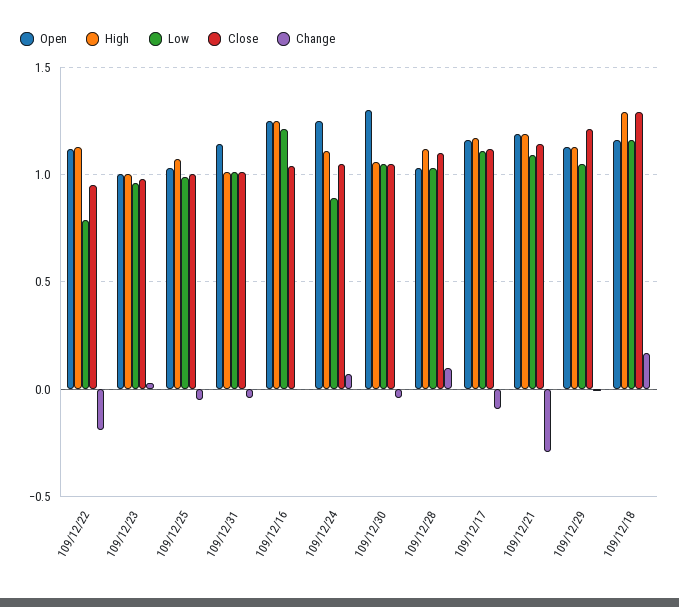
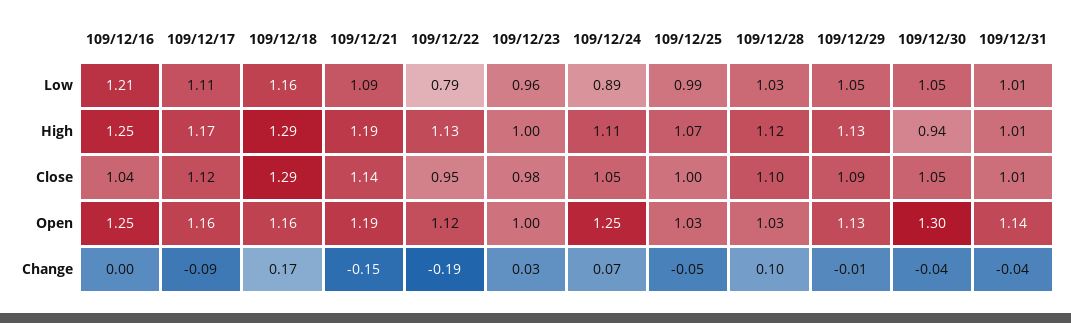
  {
    "Open": {
      "109/12/22": 1.12,
      "109/12/23": 1,
      "109/12/25": 1.03,
      "109/12/31": 1.14,
      "109/12/16": 1.25,
      "109/12/24": 1.25,
      "109/12/30": 1.3,
      "109/12/28": 1.03,
      "109/12/17": 1.16,
      "109/12/21": 1.19,
      "109/12/29": 1.13,
      "109/12/18": 1.16
    },
    "High": {
      "109/12/22": 1.13,
      "109/12/23": 1,
      "109/12/25": 1.07,
      "109/12/31": 1.01,
      "109/12/16": 1.25,
      "109/12/24": 1.11,
-     "109/12/30": 1.05,
+     "109/12/30": 0.94,
      "109/12/28": 1.12,
      "109/12/17": 1.17,
      "109/12/21": 1.19,
      "109/12/29": 1.13,
      "109/12/18": 1.29
    },
    "Low": {
      "109/12/22": 0.79,
      "109/12/23": 0.96,
      "109/12/25": 0.99,
      "109/12/31": 1.01,
      "109/12/16": 1.21,
      "109/12/24": 0.89,
      "109/12/30": 1.05,
      "109/12/28": 1.03,
      "109/12/17": 1.11,
      "109/12/21": 1.09,
      "109/12/29": 1.05,
      "109/12/18": 1.16
    },
    "Close": {
      "109/12/22": 0.95,
      "109/12/23": 0.98,
      "109/12/25": 1,
      "109/12/31": 1.01,
      "109/12/16": 1.04,
      "109/12/24": 1.05,
      "109/12/30": 1.05,
      "109/12/28": 1.1,
      "109/12/17": 1.12,
      "109/12/21": 1.14,
-     "109/12/29": 1.2,
+     "109/12/29": 1.09,
      "109/12/18": 1.29
    },
    "Change": {
      "109/12/22": -0.19,
      "109/12/23": 0.03,
      "109/12/25": -0.05,
      "109/12/31": -0.04,
      "109/12/16": 0,
      "109/12/24": 0.07,
      "109/12/30": -0.04,
      "109/12/28": 0.1,
      "109/12/17": -0.09,
-     "109/12/21": -0.3,
+     "109/12/21": -0.15,
      "109/12/29": -0.01,
      "109/12/18": 0.17
    }
  }

